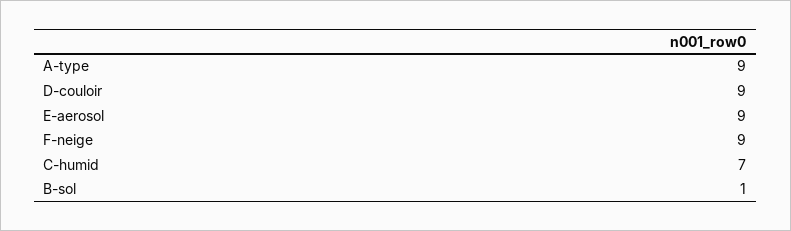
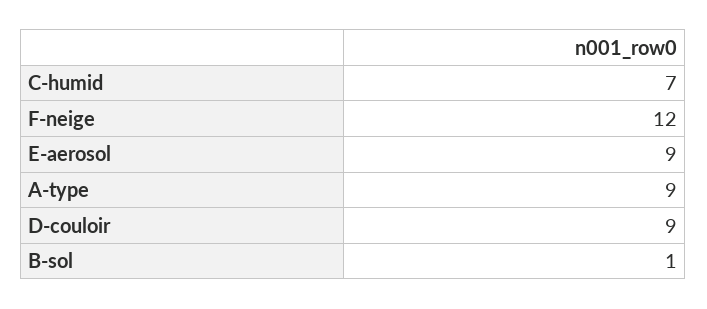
  {
    "A-type": 9,
    "D-couloir": 9,
    "E-aerosol": 9,
-   "F-neige": 9,
+   "F-neige": 12,
    "C-humid": 7,
    "B-sol": 1
  }

